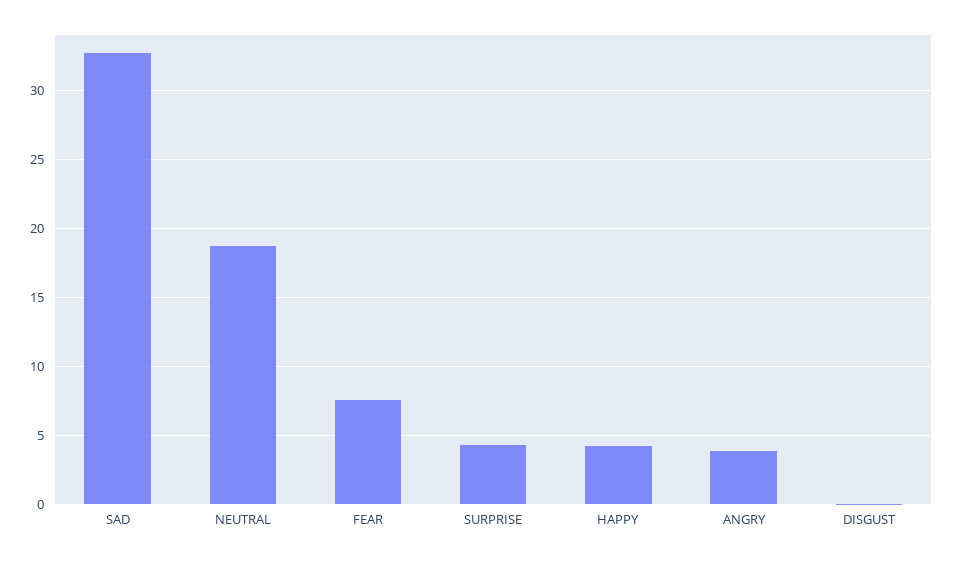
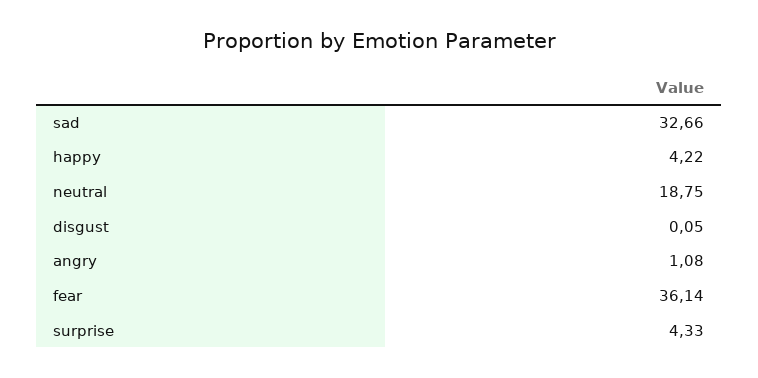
  {
    "SAD": 32.66,
    "NEUTRAL": 18.75,
-   "FEAR": 7.5,
+   "FEAR": 36.14,
    "SURPRISE": 4.33,
    "HAPPY": 4.22,
-   "ANGRY": 4,
+   "ANGRY": 1.08,
    "DISGUST": 0.05
  }

